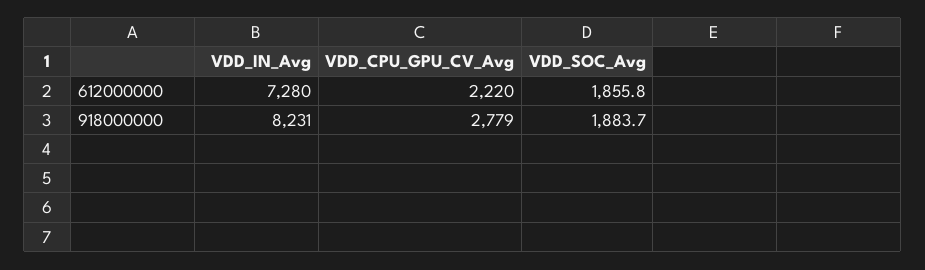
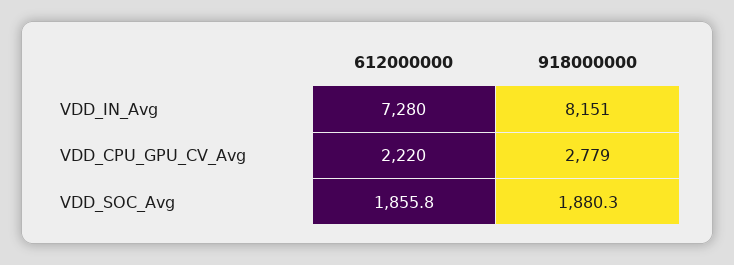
  {
    "VDD_IN_Avg": {
      "612000000": 7280,
-     "918000000": 8231
+     "918000000": 8151
    },
    "VDD_CPU_GPU_CV_Avg": {
      "612000000": 2220,
      "918000000": 2779
    },
    "VDD_SOC_Avg": {
      "612000000": 1855.8,
-     "918000000": 1883.7
+     "918000000": 1880.3
    }
  }

